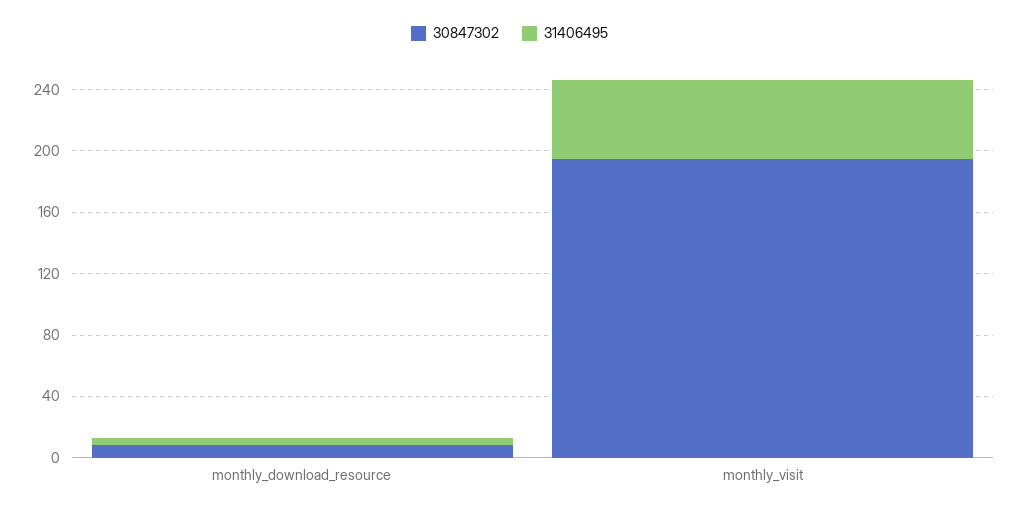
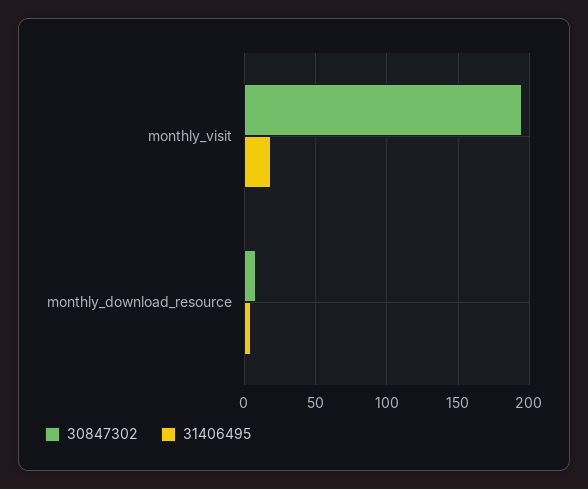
  {
    "30847302": {
      "monthly_download_resource": 10,
      "monthly_visit": 195
    },
    "31406495": {
      "monthly_download_resource": 5,
-     "monthly_visit": 50
+     "monthly_visit": 20
    }
  }

